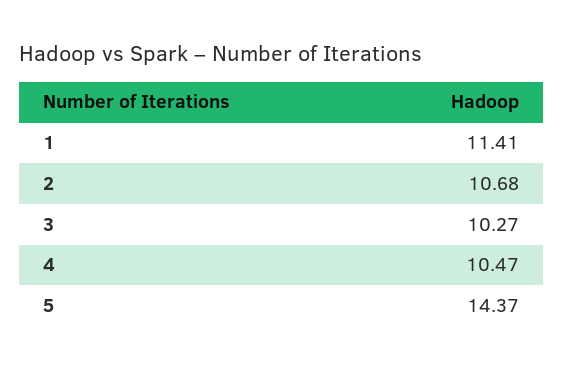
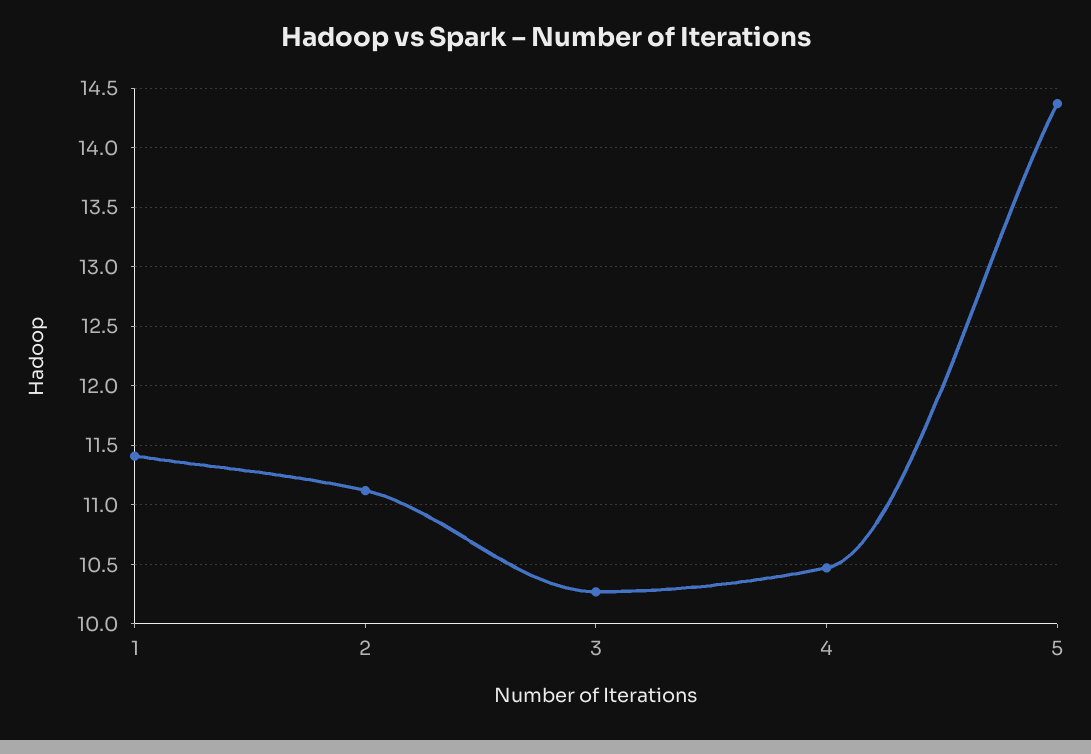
  {
    "1": 11.41,
-   "2": 10.68,
+   "2": 11.1,
    "3": 10.27,
    "4": 10.47,
    "5": 14.37
  }

